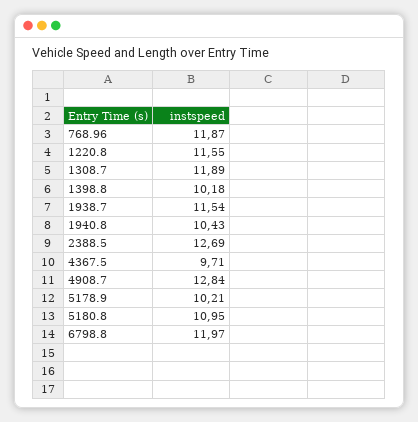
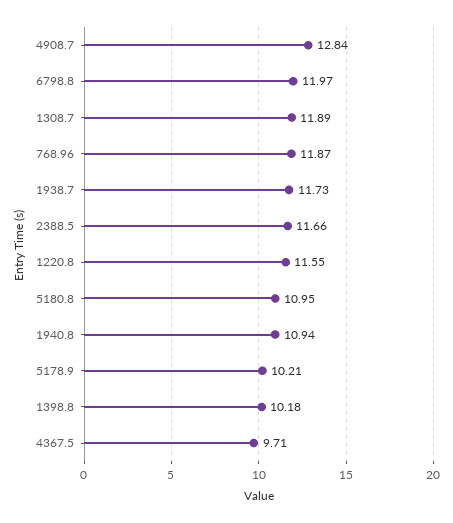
  {
    "768.96": 11.87,
    "1220.8": 11.55,
    "1308.7": 11.89,
    "1398.8": 10.18,
-   "1938.7": 11.54,
+   "1938.7": 11.73,
-   "1940.8": 10.43,
+   "1940.8": 10.94,
-   "2388.5": 12.69,
+   "2388.5": 11.66,
    "4367.5": 9.71,
    "4908.7": 12.84,
    "5178.9": 10.21,
    "5180.8": 10.95,
    "6798.8": 11.97
  }

